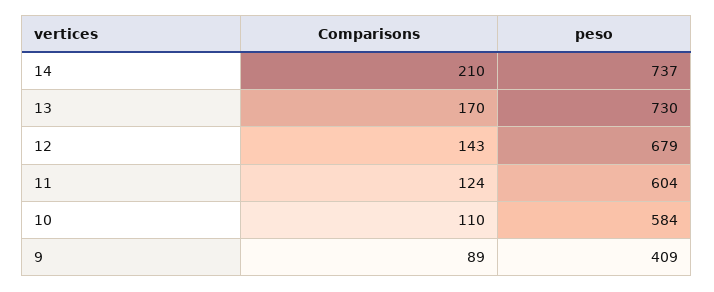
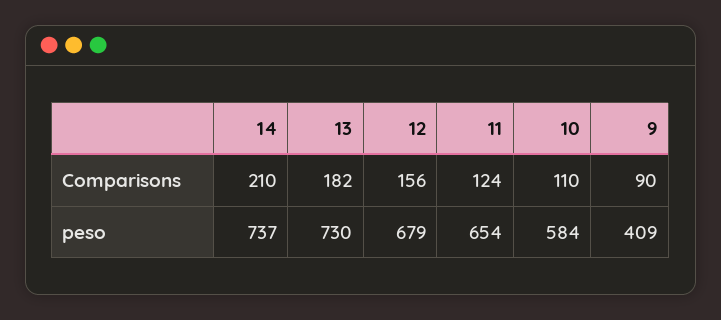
  {
    "Comparisons": {
      "14": 210,
-     "13": 170,
+     "13": 182,
-     "12": 143,
+     "12": 156,
      "11": 124,
      "10": 110,
-     "9": 89
+     "9": 90
    },
    "peso": {
      "14": 737,
      "13": 730,
      "12": 679,
-     "11": 604,
+     "11": 654,
      "10": 584,
      "9": 409
    }
  }

